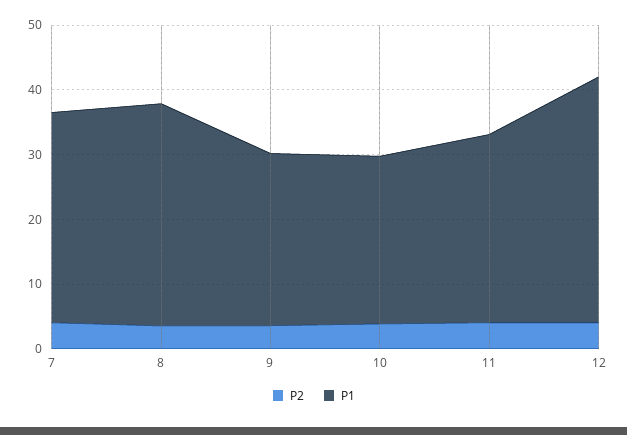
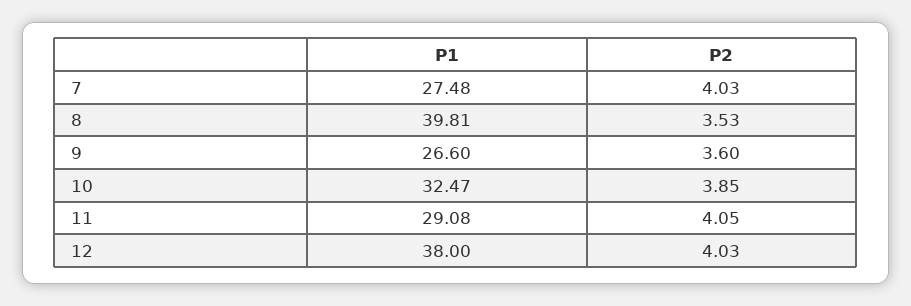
  {
    "P2": {
      "7": 4.03,
      "8": 3.53,
      "9": 3.6,
      "10": 3.85,
      "11": 4.05,
      "12": 4.03
    },
    "P1": {
-     "7": 32,
+     "7": 27.48,
-     "8": 34,
+     "8": 39.81,
      "9": 26.6,
-     "10": 26,
+     "10": 32.47,
      "11": 29.08,
      "12": 38
    }
  }

